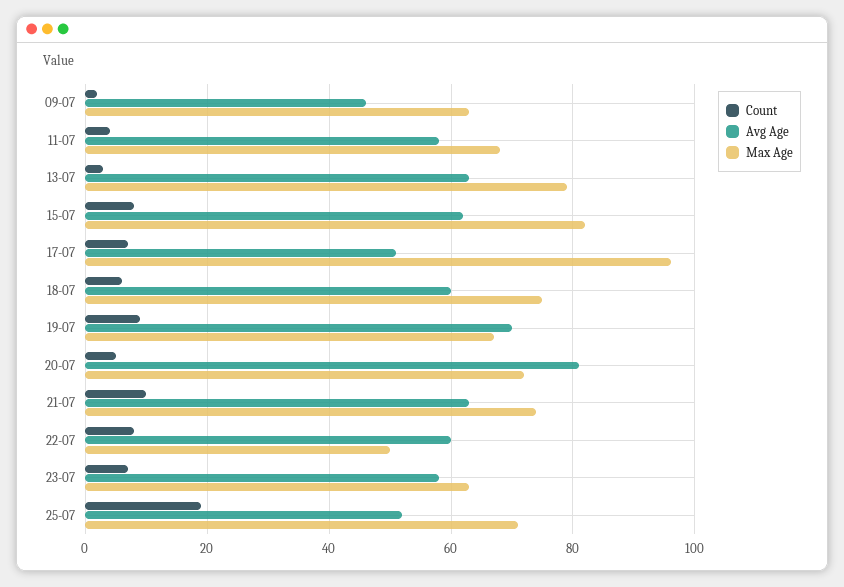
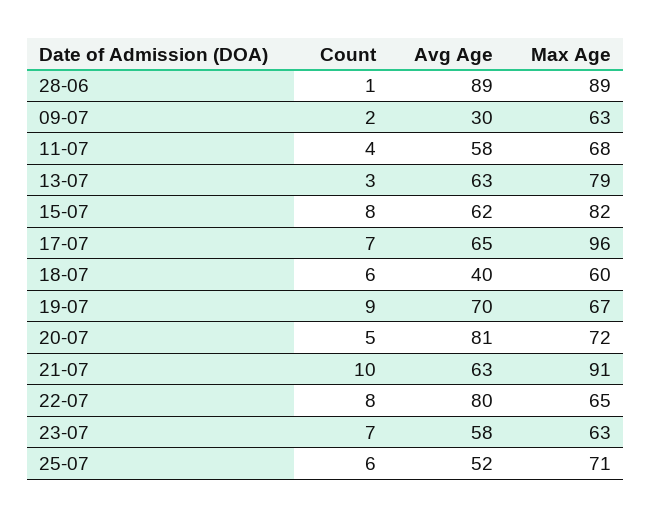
  {
    "Count": {
      "09-07": 2,
      "11-07": 4,
      "13-07": 3,
      "15-07": 8,
      "17-07": 7,
      "18-07": 6,
      "19-07": 9,
      "20-07": 5,
      "21-07": 10,
      "22-07": 8,
      "23-07": 7,
-     "25-07": 20
+     "25-07": 6,
+     "28-06": 1
    },
    "Avg Age": {
-     "09-07": 45,
+     "09-07": 30,
      "11-07": 58,
      "13-07": 63,
      "15-07": 62,
-     "17-07": 50,
+     "17-07": 65,
-     "18-07": 60,
+     "18-07": 40,
      "19-07": 70,
      "20-07": 81,
      "21-07": 63,
-     "22-07": 60,
+     "22-07": 80,
      "23-07": 58,
-     "25-07": 52
+     "25-07": 52,
+     "28-06": 89
    },
    "Max Age": {
      "09-07": 63,
      "11-07": 68,
      "13-07": 79,
      "15-07": 82,
      "17-07": 96,
-     "18-07": 75,
+     "18-07": 60,
      "19-07": 67,
      "20-07": 72,
-     "21-07": 75,
+     "21-07": 91,
-     "22-07": 50,
+     "22-07": 65,
      "23-07": 63,
-     "25-07": 71
+     "25-07": 71,
+     "28-06": 89
    }
  }

